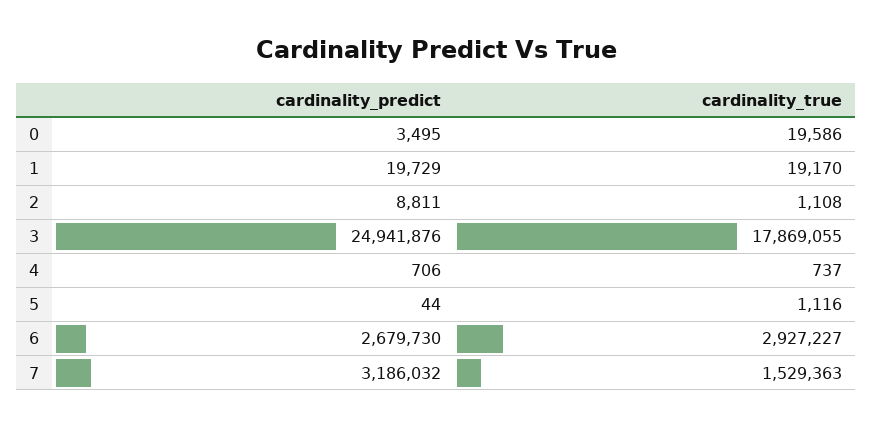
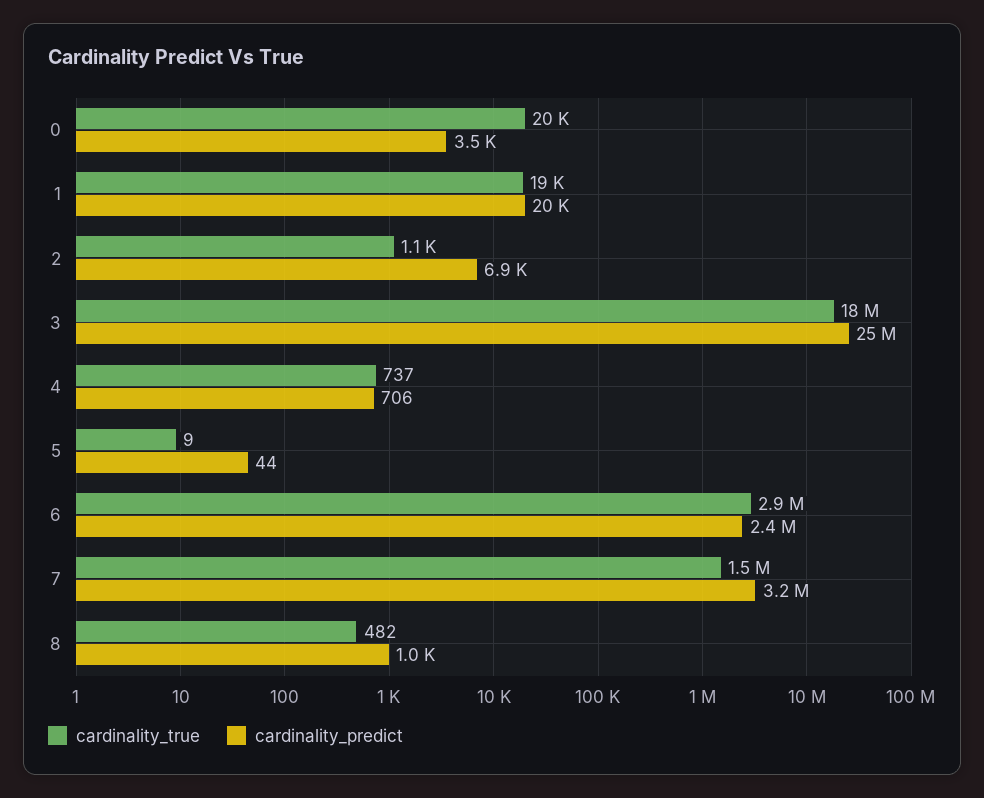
  {
    "cardinality_predict": {
      "0": 3495,
      "1": 19729,
-     "2": 8811,
+     "2": 6900,
      "3": 24941876,
      "4": 706,
      "5": 44,
-     "6": 2679730,
+     "6": 2400000,
-     "7": 3186032
+     "7": 3186032,
+     "8": 1000
    },
    "cardinality_true": {
      "0": 19586,
      "1": 19170,
      "2": 1108,
      "3": 17869055,
      "4": 737,
-     "5": 1116,
+     "5": 9,
      "6": 2927227,
-     "7": 1529363
+     "7": 1529363,
+     "8": 482
    }
  }

